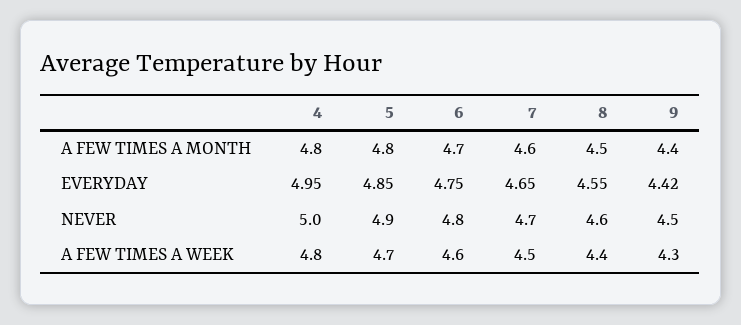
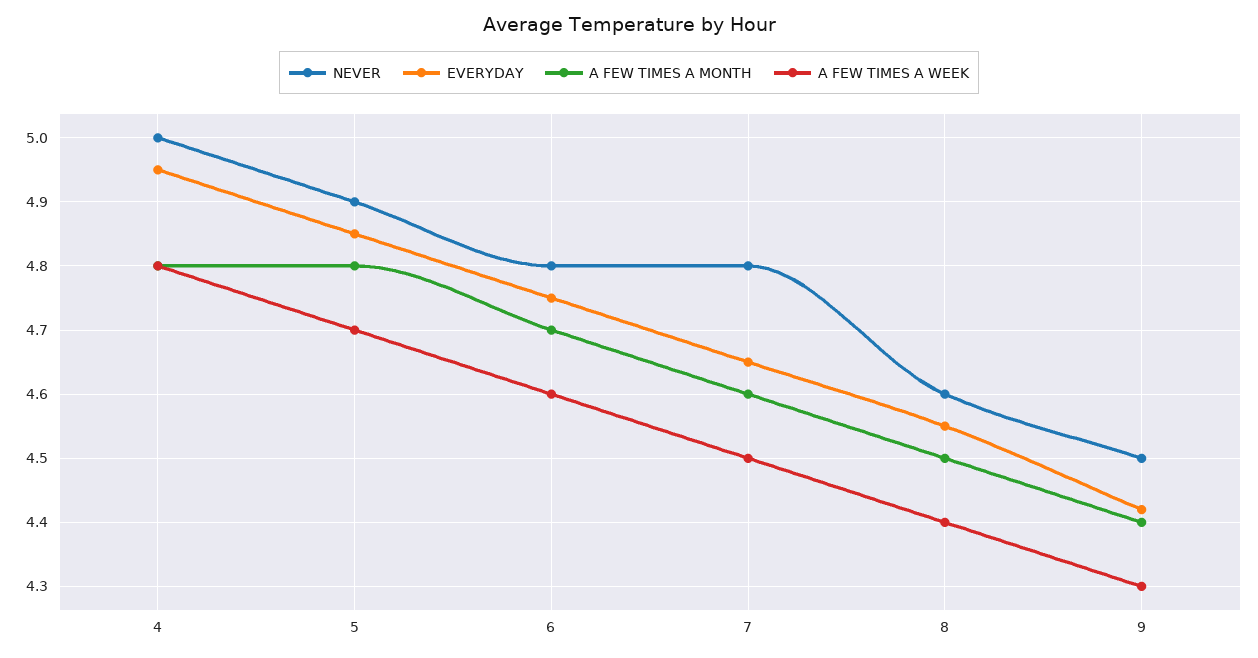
  {
    "A FEW TIMES A MONTH": {
      "4": 4.8,
      "5": 4.8,
      "6": 4.7,
      "7": 4.6,
      "8": 4.5,
      "9": 4.4
    },
    "EVERYDAY": {
      "4": 4.95,
      "5": 4.85,
      "6": 4.75,
      "7": 4.65,
      "8": 4.55,
      "9": 4.42
    },
    "NEVER": {
      "4": 5,
      "5": 4.9,
      "6": 4.8,
-     "7": 4.7,
+     "7": 4.8,
      "8": 4.6,
      "9": 4.5
    },
    "A FEW TIMES A WEEK": {
      "4": 4.8,
      "5": 4.7,
      "6": 4.6,
      "7": 4.5,
      "8": 4.4,
      "9": 4.3
    }
  }

